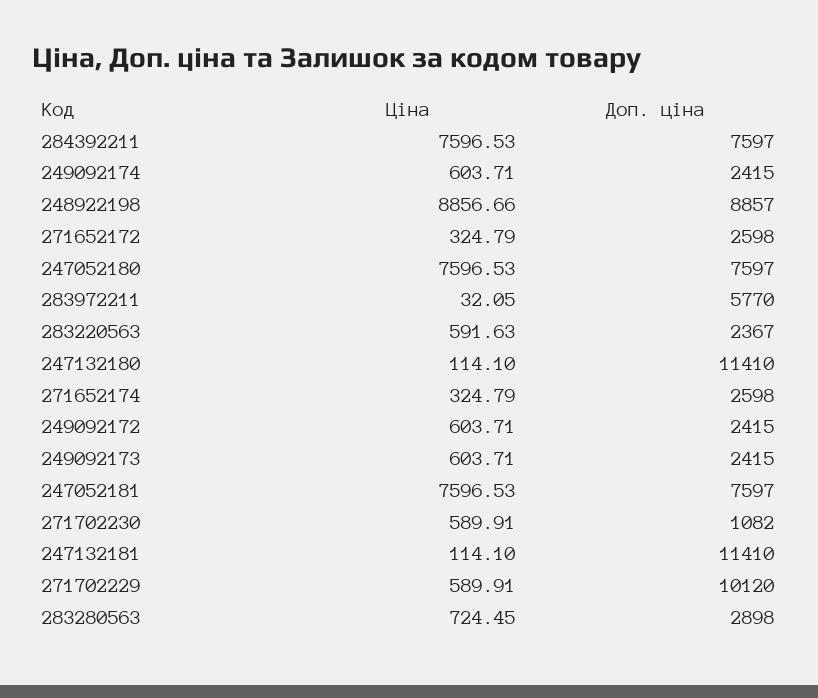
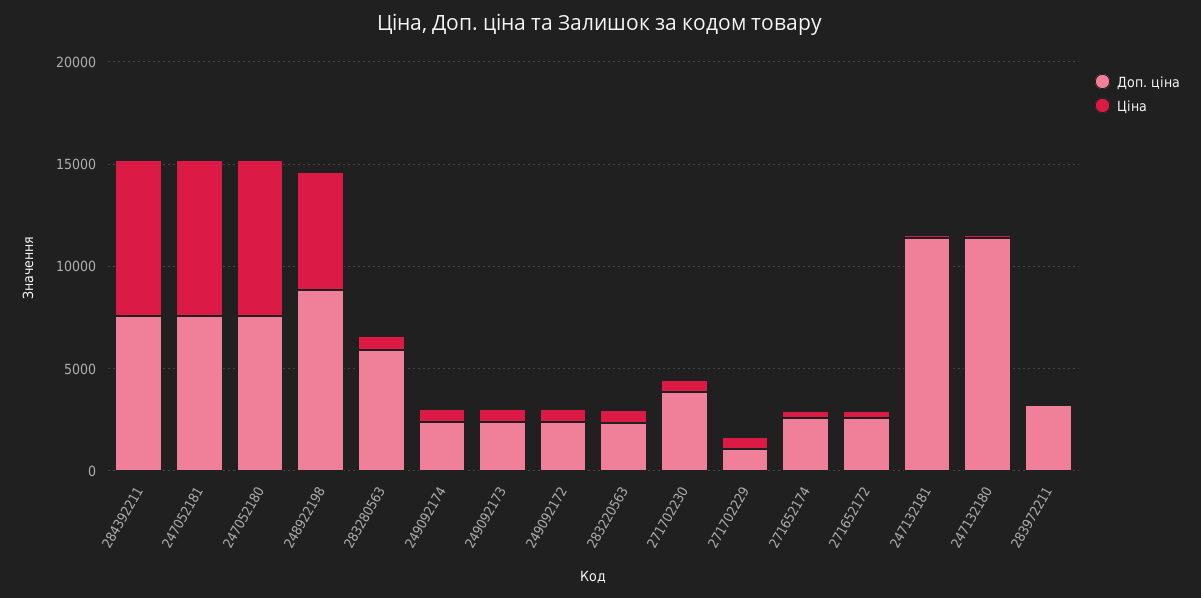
  {
    "Ціна": {
      "284392211": 7596.53,
      "249092174": 603.71,
-     "248922198": 8856.66,
+     "248922198": 6000,
      "271652172": 324.79,
      "247052180": 7596.53,
      "283972211": 32.05,
      "283220563": 591.63,
      "247132180": 114.1,
      "271652174": 324.79,
      "249092172": 603.71,
      "249092173": 603.71,
      "247052181": 7596.53,
      "271702230": 589.91,
      "247132181": 114.1,
      "271702229": 589.91,
      "283280563": 724.45
    },
    "Доп. ціна": {
      "284392211": 7597,
      "249092174": 2415,
      "248922198": 8857,
      "271652172": 2598,
      "247052180": 7597,
-     "283972211": 5770,
+     "283972211": 3000,
      "283220563": 2367,
      "247132180": 11410,
      "271652174": 2598,
      "249092172": 2415,
      "249092173": 2415,
      "247052181": 7597,
-     "271702230": 1082,
+     "271702230": 4000,
      "247132181": 11410,
-     "271702229": 10120,
+     "271702229": 1000,
-     "283280563": 2898
+     "283280563": 6000
    }
  }

